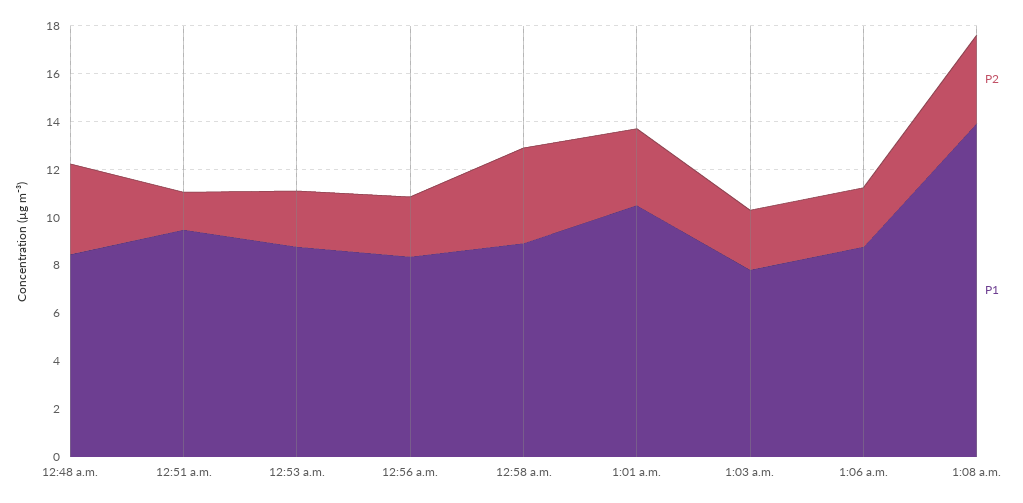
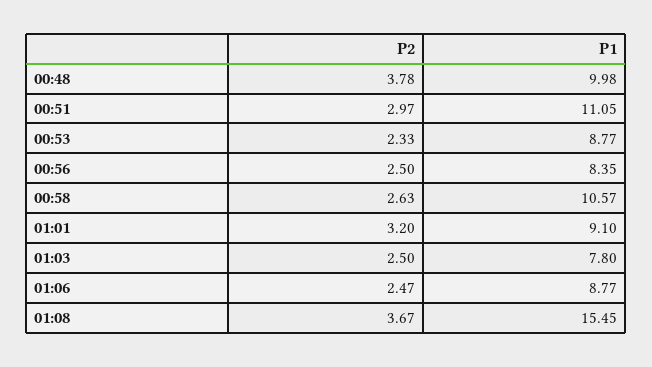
  {
    "P2": {
      "12:48 a.m.": 3.78,
-     "12:51 a.m.": 1.5,
+     "12:51 a.m.": 2.97,
      "12:53 a.m.": 2.33,
      "12:56 a.m.": 2.5,
-     "12:58 a.m.": 4,
+     "12:58 a.m.": 2.63,
      "1:01 a.m.": 3.2,
      "1:03 a.m.": 2.5,
      "1:06 a.m.": 2.47,
      "1:08 a.m.": 3.67
    },
    "P1": {
-     "12:48 a.m.": 8.5,
+     "12:48 a.m.": 9.98,
-     "12:51 a.m.": 9.5,
+     "12:51 a.m.": 11.05,
      "12:53 a.m.": 8.77,
      "12:56 a.m.": 8.35,
-     "12:58 a.m.": 9,
+     "12:58 a.m.": 10.57,
-     "1:01 a.m.": 10.5,
+     "1:01 a.m.": 9.1,
      "1:03 a.m.": 7.8,
      "1:06 a.m.": 8.77,
-     "1:08 a.m.": 14
+     "1:08 a.m.": 15.45
    }
  }

